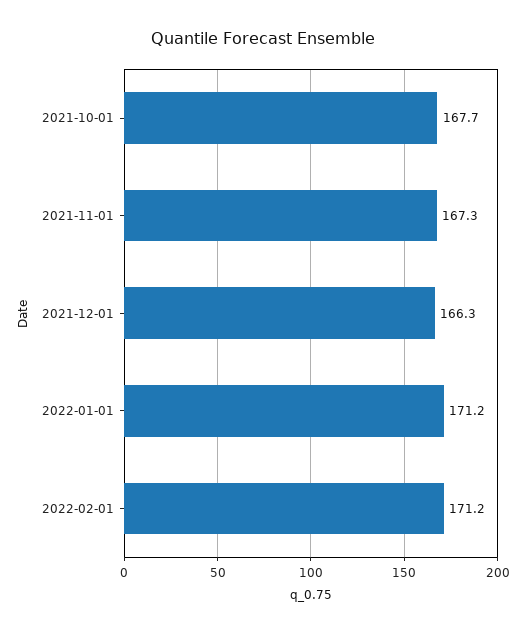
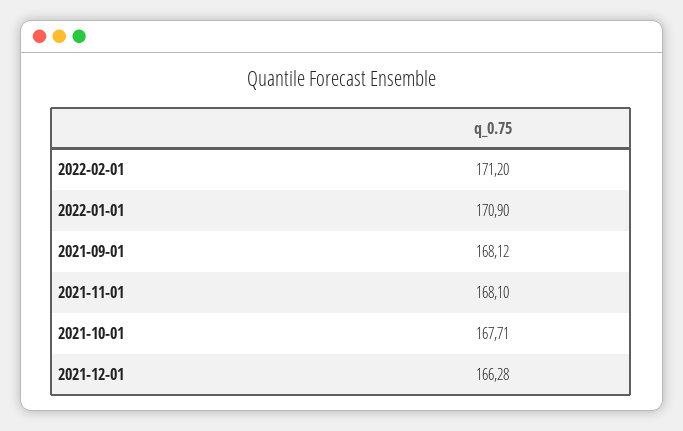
  {
    "2021-10-01": 167.71,
-   "2021-11-01": 167.3,
+   "2021-11-01": 168.1,
    "2021-12-01": 166.28,
-   "2022-01-01": 171.2,
+   "2022-01-01": 170.9,
-   "2022-02-01": 171.2
+   "2022-02-01": 171.2,
+   "2021-09-01": 168.12
  }

